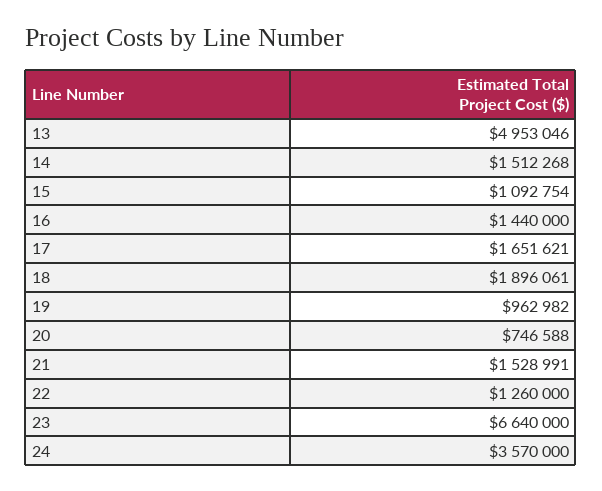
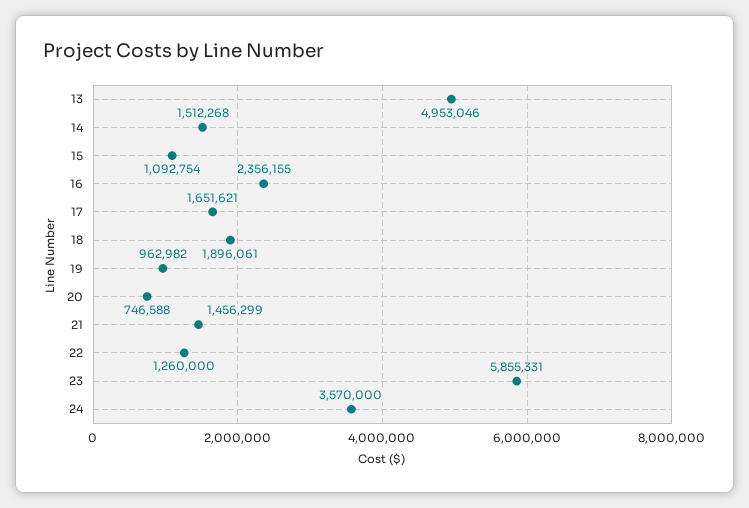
  {
    "13": 4953046,
    "14": 1512268,
    "15": 1092754,
-   "16": 1440000,
+   "16": 2356155,
    "17": 1651621,
    "18": 1896061,
    "19": 962982,
    "20": 746588,
-   "21": 1528991,
+   "21": 1456299,
    "22": 1260000,
-   "23": 6640000,
+   "23": 5855331,
    "24": 3570000
  }

